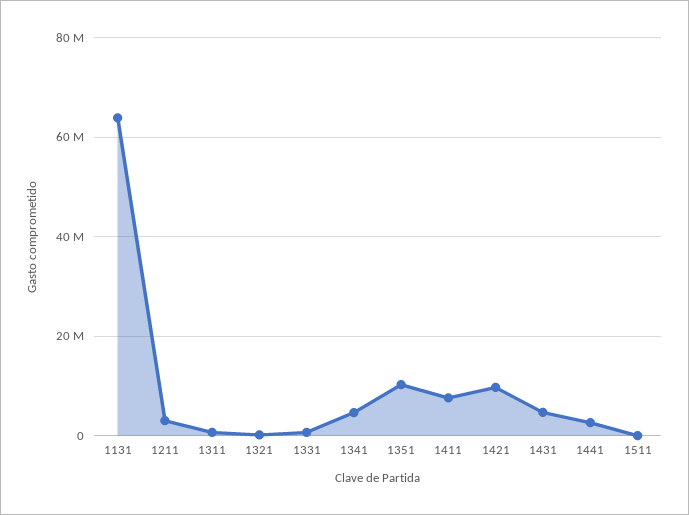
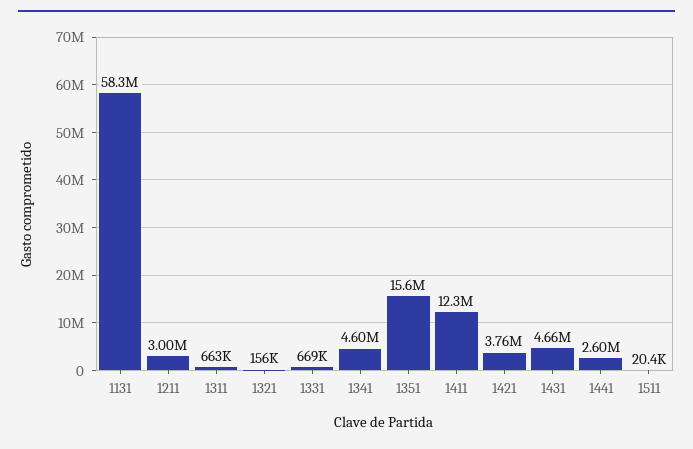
  {
-   "1131": 64000000,
+   "1131": 58300000,
    "1211": 3000000,
    "1311": 663000,
    "1321": 156000,
    "1331": 669000,
    "1341": 4600000,
-   "1351": 10000000,
+   "1351": 15600000,
-   "1411": 8000000,
+   "1411": 12300000,
-   "1421": 10000000,
+   "1421": 3760000,
    "1431": 4660000,
    "1441": 2600000,
    "1511": 20400
  }

